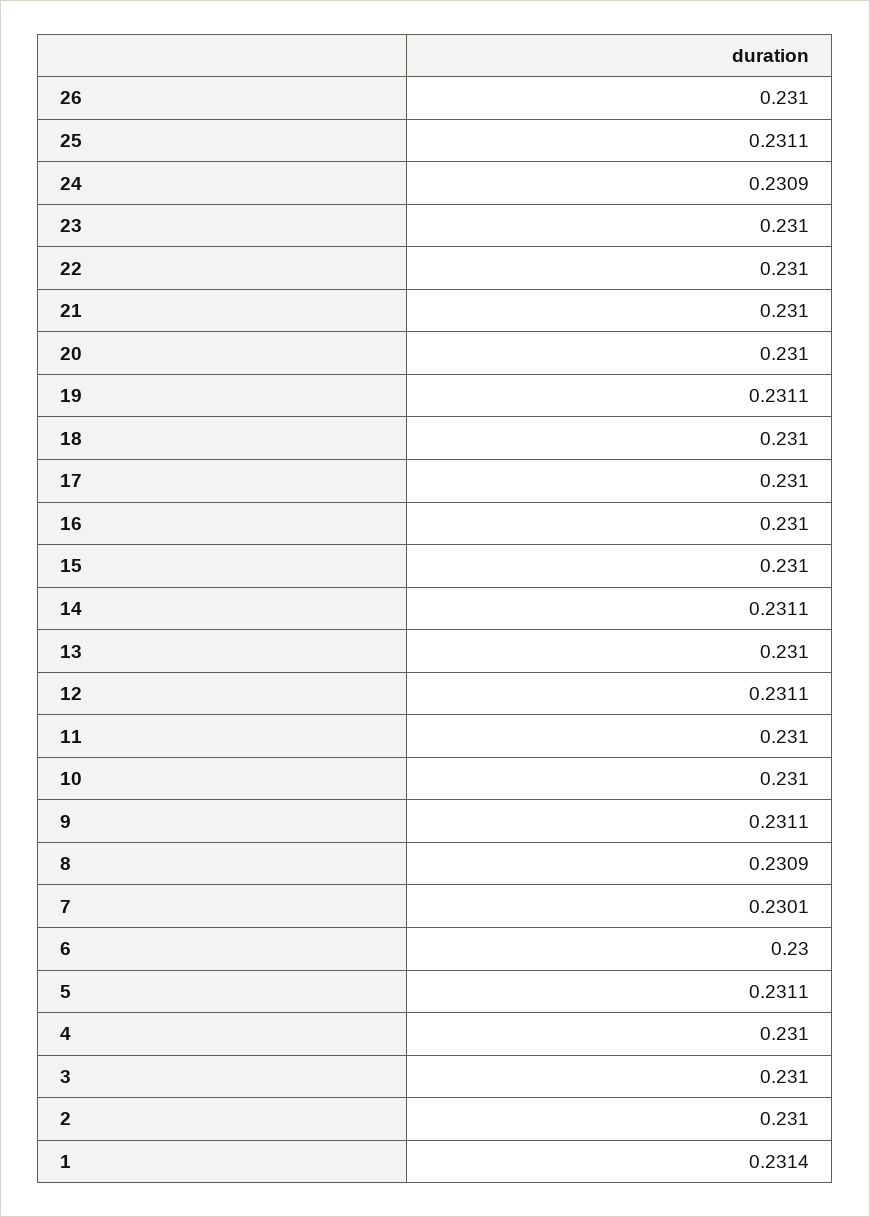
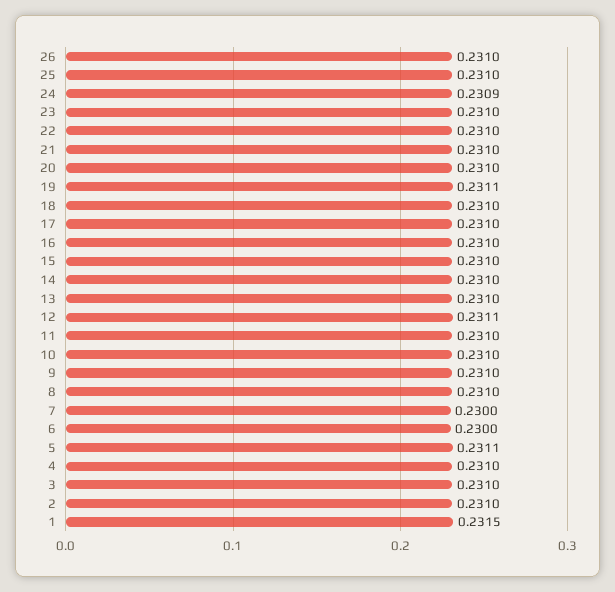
  {
    "26": 0.231,
-   "25": 0.2311,
+   "25": 0.231,
    "24": 0.2309,
    "23": 0.231,
    "22": 0.231,
    "21": 0.231,
    "20": 0.231,
    "19": 0.2311,
    "18": 0.231,
    "17": 0.231,
    "16": 0.231,
    "15": 0.231,
-   "14": 0.2311,
+   "14": 0.231,
    "13": 0.231,
    "12": 0.2311,
    "11": 0.231,
    "10": 0.231,
-   "9": 0.2311,
+   "9": 0.231,
-   "8": 0.2309,
+   "8": 0.231,
-   "7": 0.2301,
+   "7": 0.23,
    "6": 0.23,
    "5": 0.2311,
    "4": 0.231,
    "3": 0.231,
    "2": 0.231,
-   "1": 0.2314
+   "1": 0.2315
  }

